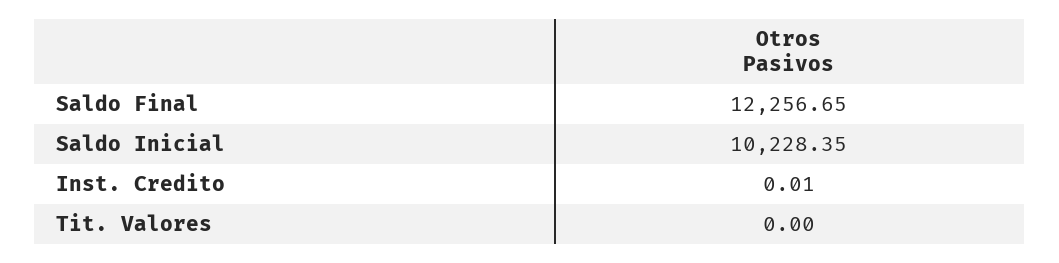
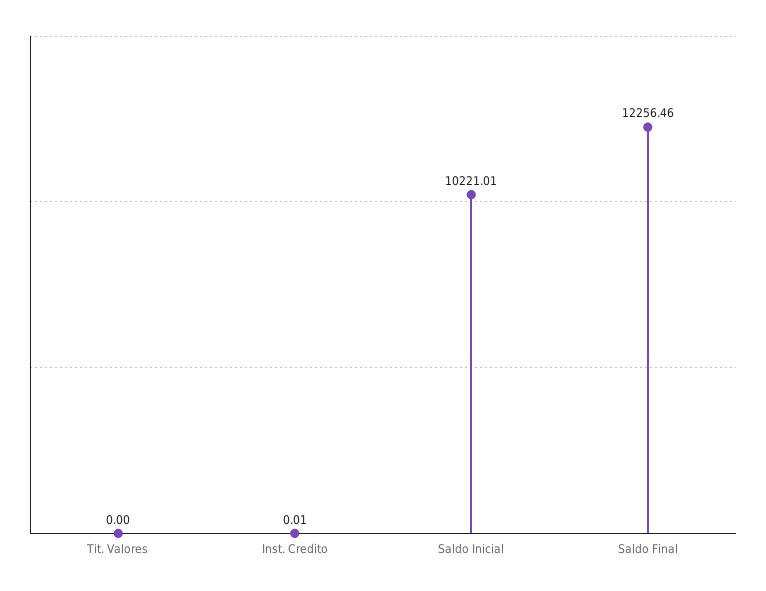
  {
-   "Saldo Final": 12256.65,
+   "Saldo Final": 12256.46,
-   "Saldo Inicial": 10228.35,
+   "Saldo Inicial": 10221.01,
    "Inst. Credito": 0.01,
    "Tit. Valores": 0
  }

